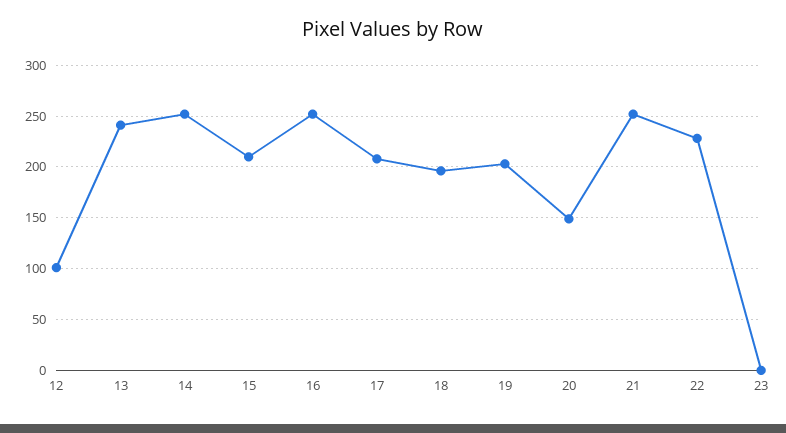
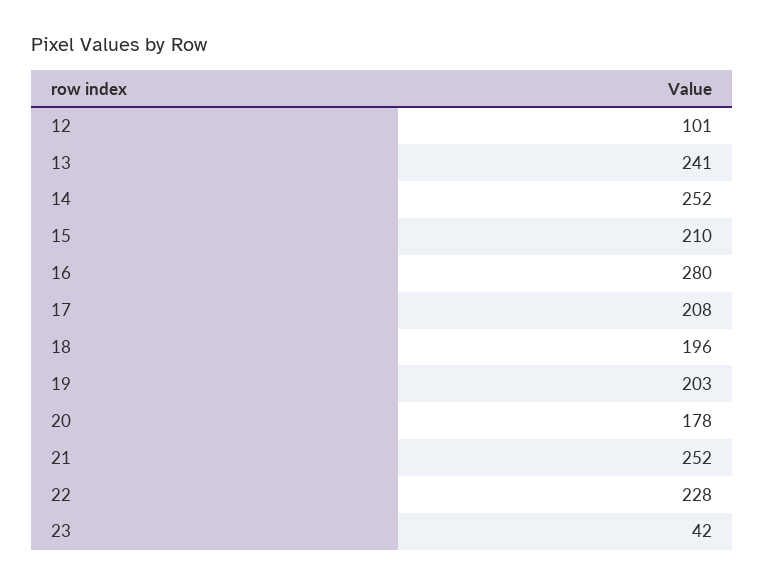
  {
    "12": 101,
    "13": 241,
    "14": 252,
    "15": 210,
-   "16": 250,
+   "16": 280,
    "17": 208,
    "18": 196,
    "19": 203,
-   "20": 150,
+   "20": 178,
    "21": 252,
    "22": 228,
-   "23": 0
+   "23": 42
  }

